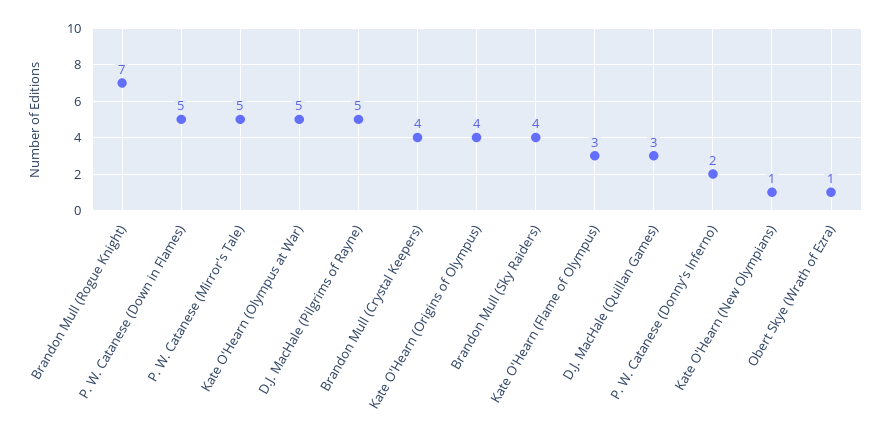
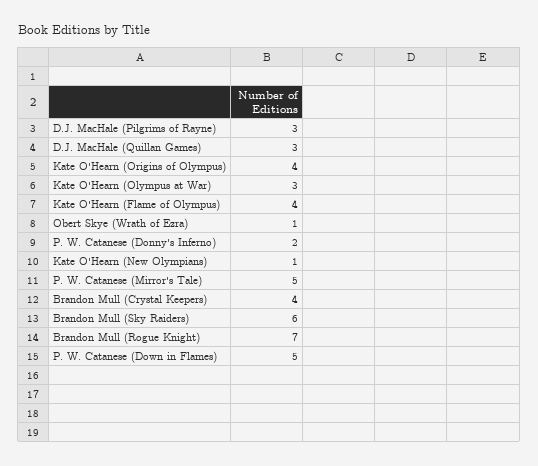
  {
    "Brandon Mull (Rogue Knight)": 7,
    "P. W. Catanese (Down in Flames)": 5,
    "P. W. Catanese (Mirror's Tale)": 5,
-   "Kate O'Hearn (Olympus at War)": 5,
+   "Kate O'Hearn (Olympus at War)": 3,
-   "D.J. MacHale (Pilgrims of Rayne)": 5,
+   "D.J. MacHale (Pilgrims of Rayne)": 3,
    "Brandon Mull (Crystal Keepers)": 4,
    "Kate O'Hearn (Origins of Olympus)": 4,
-   "Brandon Mull (Sky Raiders)": 4,
+   "Brandon Mull (Sky Raiders)": 6,
-   "Kate O'Hearn (Flame of Olympus)": 3,
+   "Kate O'Hearn (Flame of Olympus)": 4,
    "D.J. MacHale (Quillan Games)": 3,
    "P. W. Catanese (Donny's Inferno)": 2,
    "Kate O'Hearn (New Olympians)": 1,
    "Obert Skye (Wrath of Ezra)": 1
  }

